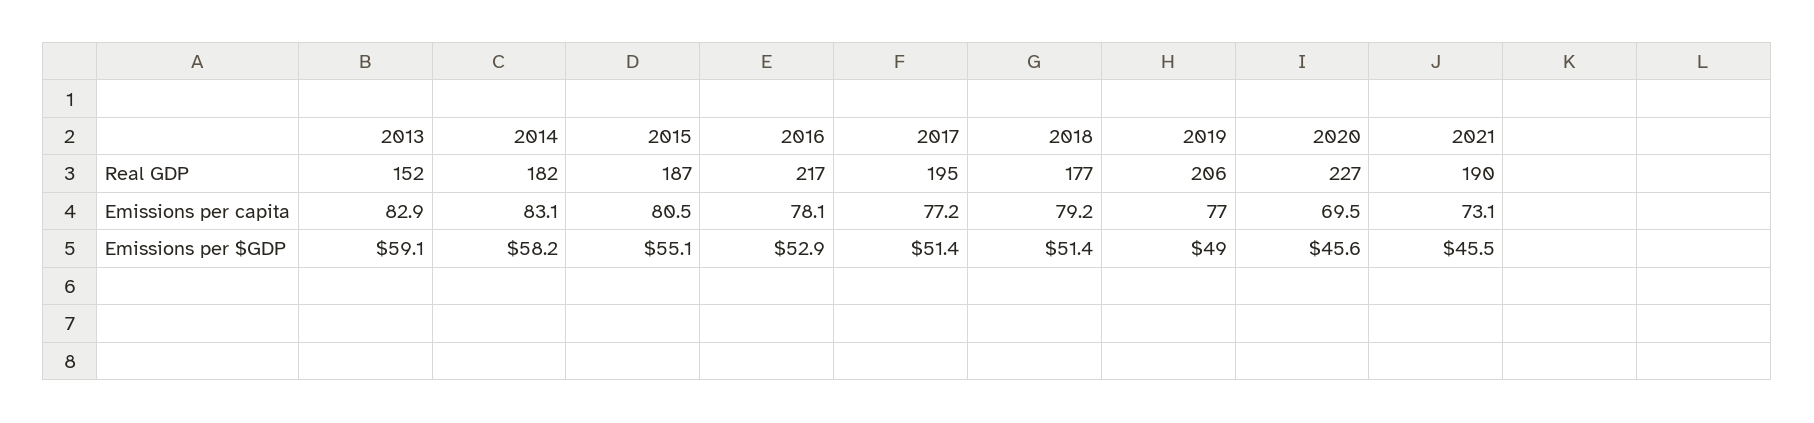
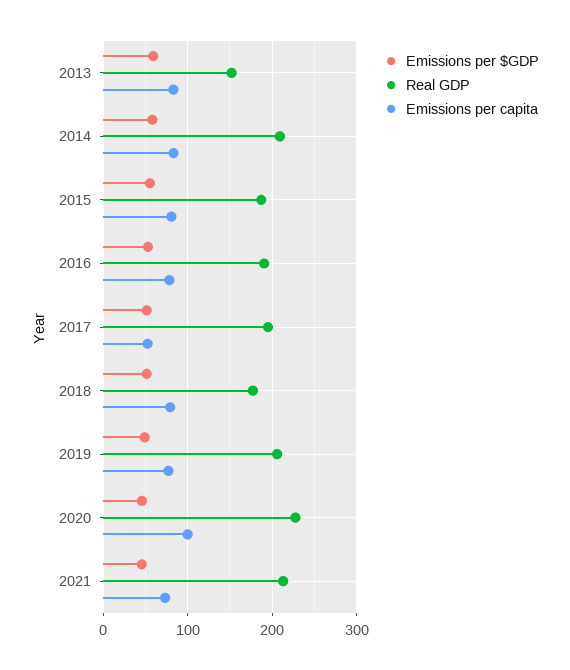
  {
    "Real GDP": {
      "2013": 152,
-     "2014": 182,
+     "2014": 210,
      "2015": 187,
-     "2016": 217,
+     "2016": 190,
      "2017": 195,
      "2018": 177,
      "2019": 206,
      "2020": 227,
-     "2021": 190
+     "2021": 210
    },
    "Emissions per capita": {
      "2013": 82.9,
      "2014": 83.1,
      "2015": 80.5,
      "2016": 78.1,
-     "2017": 77.2,
+     "2017": 50,
      "2018": 79.2,
      "2019": 77,
-     "2020": 69.5,
+     "2020": 100,
      "2021": 73.1
    },
    "Emissions per $GDP": {
      "2013": 59.1,
      "2014": 58.2,
      "2015": 55.1,
      "2016": 52.9,
      "2017": 51.4,
      "2018": 51.4,
      "2019": 49,
      "2020": 45.6,
      "2021": 45.5
    }
  }

